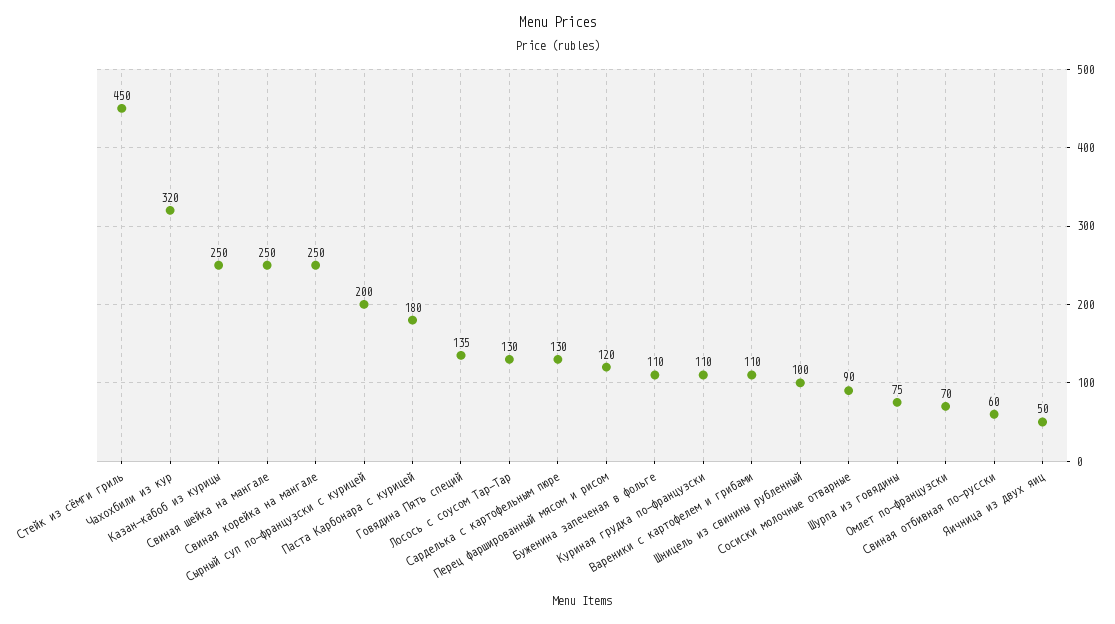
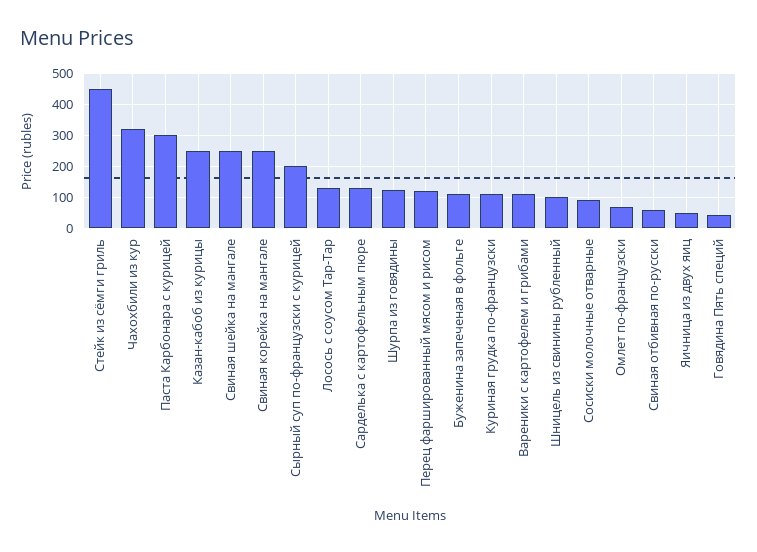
  {
    "Стейк из сёмги гриль": 450,
    "Чахохбили из кур": 320,
    "Казан-кабоб из курицы": 250,
    "Свиная шейка на мангале": 250,
    "Свиная корейка на мангале": 250,
    "Сырный суп по-французски с курицей": 200,
-   "Паста Карбонара с курицей": 180,
+   "Паста Карбонара с курицей": 300,
-   "Говядина Пять специй": 135,
+   "Говядина Пять специй": 40,
    "Лосось с соусом Тар-Тар": 130,
    "Сарделька с картофельным пюре": 130,
    "Перец фаршированный мясом и рисом": 120,
    "Буженина запеченая в фольге": 110,
    "Куриная грудка по-французски": 110,
    "Вареники с картофелем и грибами": 110,
    "Шницель из свинины рубленный": 100,
    "Сосиски молочные отварные": 90,
-   "Шурпа из говядины": 75,
+   "Шурпа из говядины": 120,
    "Омлет по-французски": 70,
    "Свиная отбивная по-русски": 60,
    "Яичница из двух яиц": 50
  }

